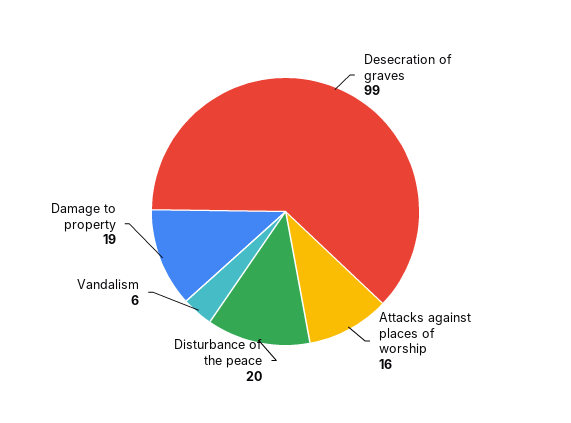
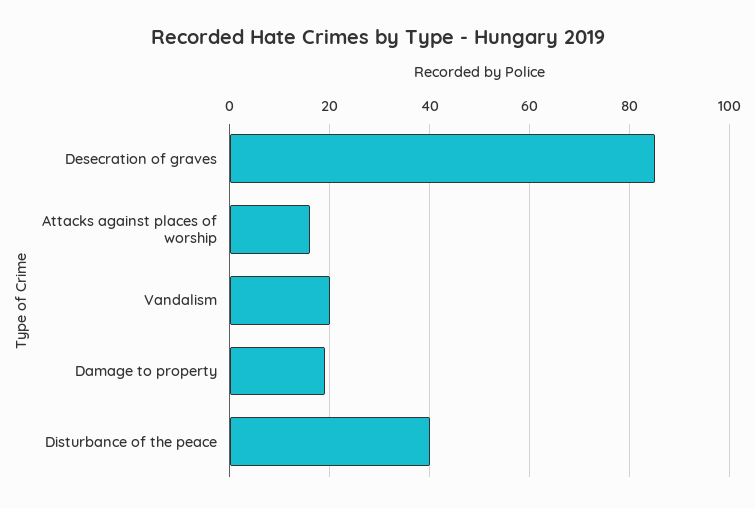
  {
-   "Desecration of graves": 99,
+   "Desecration of graves": 85,
    "Attacks against places of worship": 16,
-   "Disturbance of the peace": 20,
+   "Disturbance of the peace": 40,
-   "Vandalism": 6,
+   "Vandalism": 20,
    "Damage to property": 19
  }

